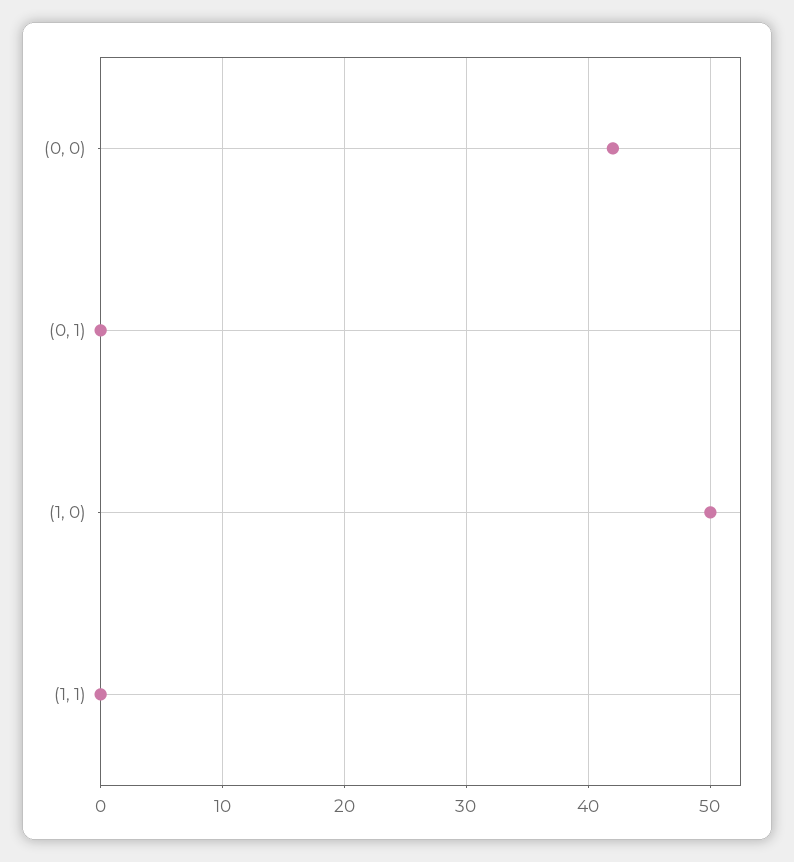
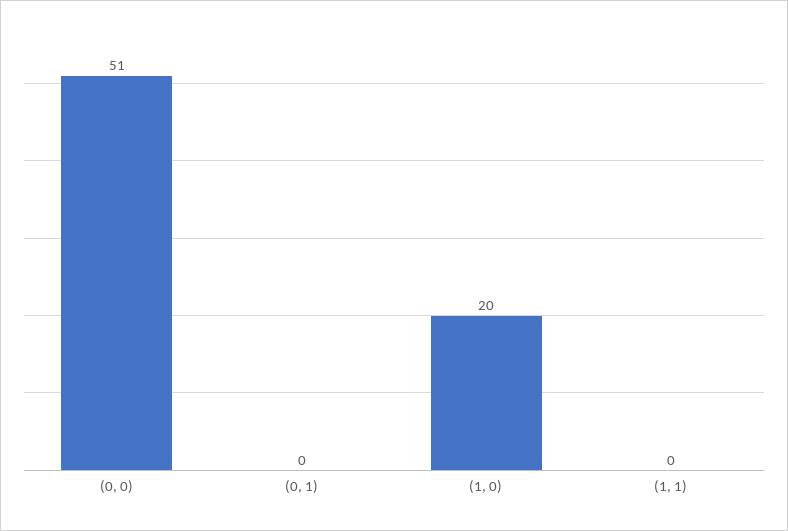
  {
-   "(0, 0)": 42,
+   "(0, 0)": 51,
    "(0, 1)": 0,
-   "(1, 0)": 50,
+   "(1, 0)": 20,
    "(1, 1)": 0
  }

